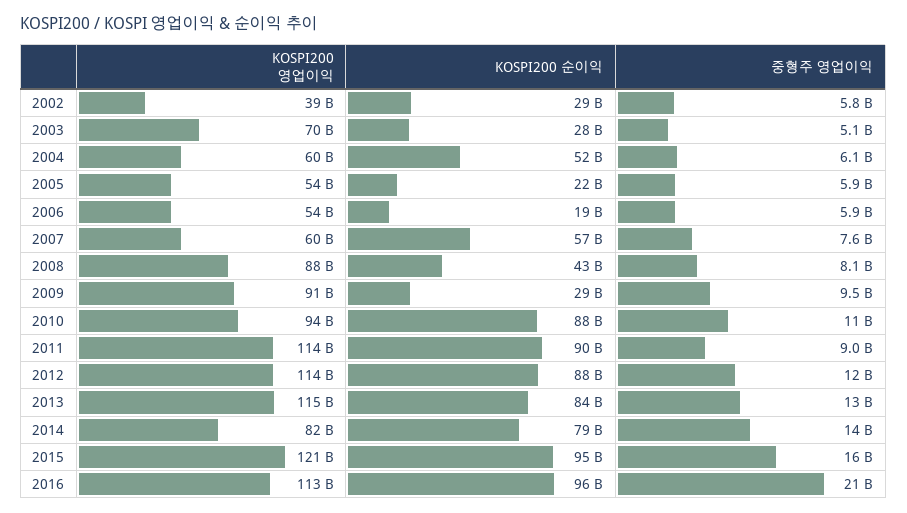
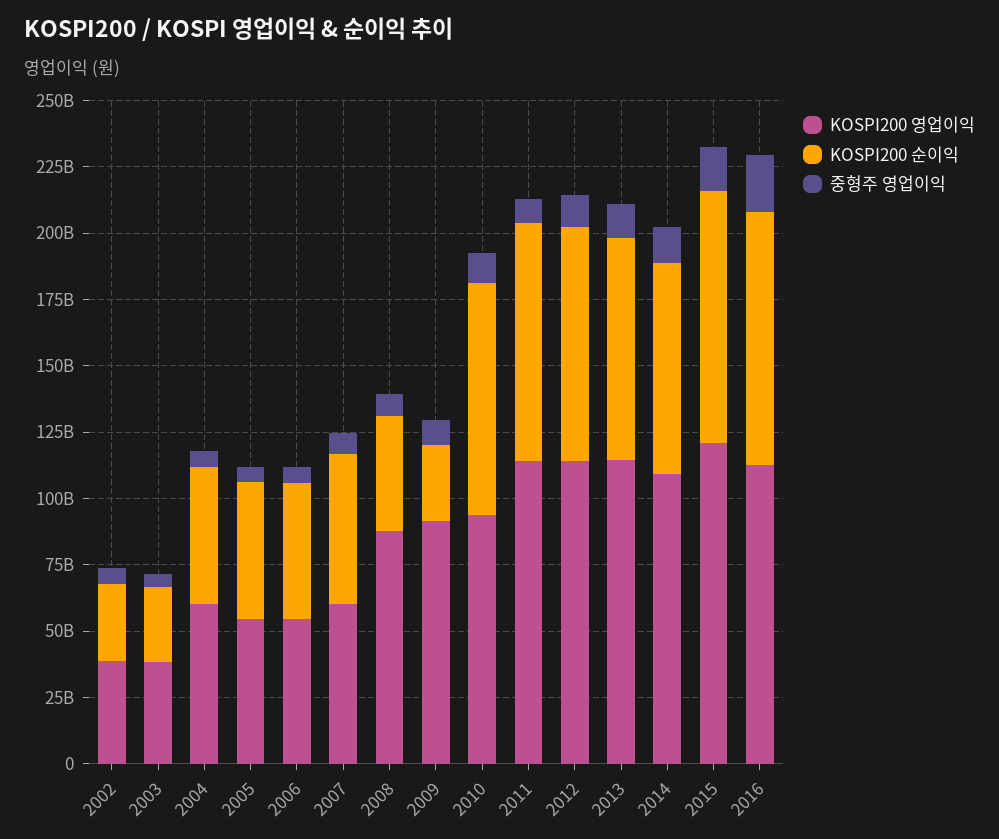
  {
    "KOSPI200 영업이익": {
      "2002": 39000000000,
-     "2003": 70000000000,
+     "2003": 40000000000,
      "2004": 60000000000,
      "2005": 54000000000,
      "2006": 54000000000,
      "2007": 60000000000,
      "2008": 88000000000,
      "2009": 91000000000,
      "2010": 94000000000,
      "2011": 114000000000,
      "2012": 114000000000,
      "2013": 115000000000,
-     "2014": 82000000000,
+     "2014": 110000000000,
      "2015": 121000000000,
      "2016": 113000000000
    },
    "KOSPI200 순이익": {
      "2002": 29000000000,
      "2003": 28000000000,
      "2004": 52000000000,
-     "2005": 22000000000,
+     "2005": 50000000000,
-     "2006": 19000000000,
+     "2006": 50000000000,
      "2007": 57000000000,
      "2008": 43000000000,
      "2009": 29000000000,
      "2010": 88000000000,
      "2011": 90000000000,
      "2012": 88000000000,
      "2013": 84000000000,
      "2014": 79000000000,
      "2015": 95000000000,
      "2016": 96000000000
    },
    "중형주 영업이익": {
      "2002": 5800000000,
      "2003": 5100000000,
      "2004": 6100000000,
      "2005": 5900000000,
      "2006": 5900000000,
      "2007": 7600000000,
      "2008": 8100000000,
      "2009": 9500000000,
      "2010": 11000000000,
      "2011": 9000000000,
      "2012": 12000000000,
      "2013": 13000000000,
      "2014": 14000000000,
      "2015": 16000000000,
      "2016": 21000000000
    }
  }

